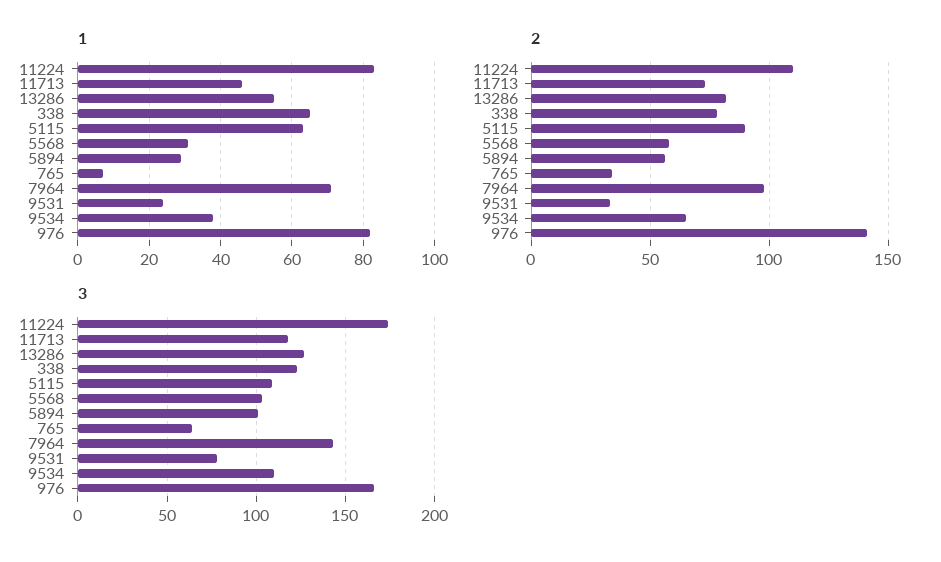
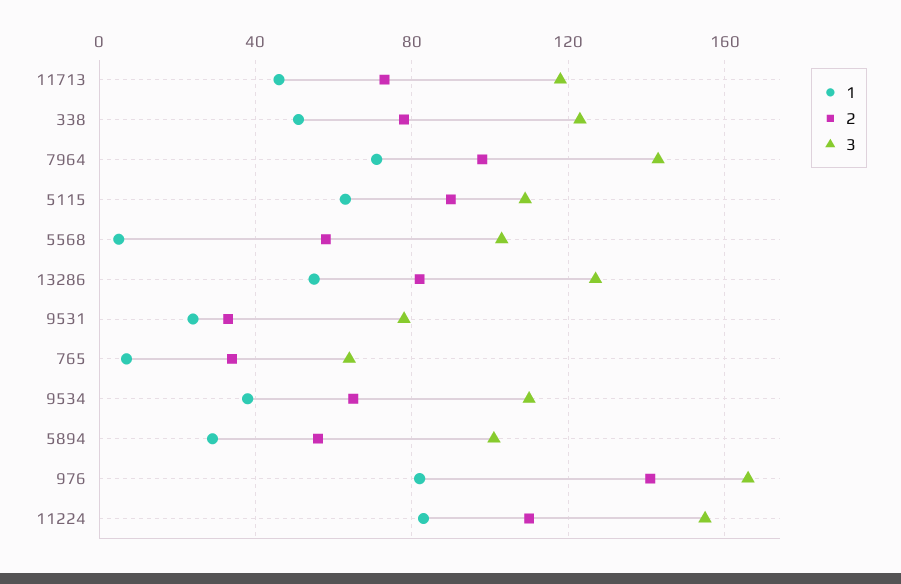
  {
    "1": {
      "11224": 85,
      "11713": 45,
      "13286": 55,
-     "338": 65,
+     "338": 50,
      "5115": 65,
-     "5568": 30,
+     "5568": 5,
      "5894": 30,
      "765": 5,
      "7964": 70,
      "9531": 25,
      "9534": 40,
      "976": 80
    },
    "2": {
      "11224": 110,
      "11713": 75,
      "13286": 80,
      "338": 80,
      "5115": 90,
      "5568": 60,
      "5894": 55,
      "765": 35,
      "7964": 100,
      "9531": 35,
      "9534": 65,
      "976": 140
    },
    "3": {
-     "11224": 175,
+     "11224": 155,
      "11713": 120,
      "13286": 125,
      "338": 125,
      "5115": 110,
      "5568": 105,
      "5894": 100,
      "765": 65,
      "7964": 145,
      "9531": 80,
      "9534": 110,
      "976": 165
    }
  }

